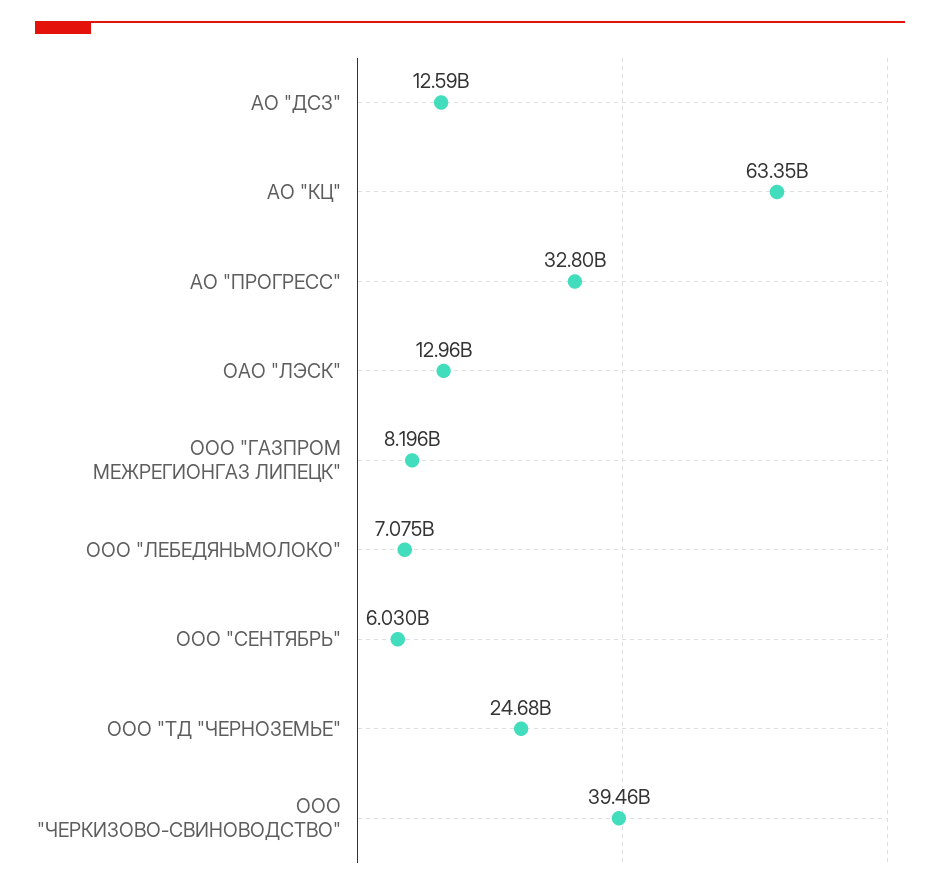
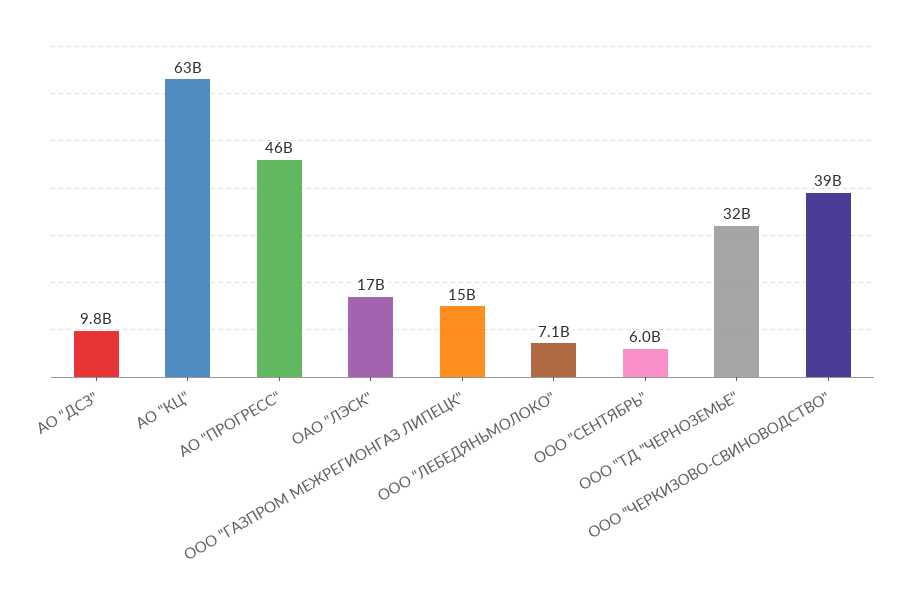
  {
-   "АО \"ДСЗ\"": 12590000000,
+   "АО \"ДСЗ\"": 9800000000,
    "АО \"КЦ\"": 63350000000,
-   "АО \"ПРОГРЕСС\"": 32800000000,
+   "АО \"ПРОГРЕСС\"": 46000000000,
-   "ОАО \"ЛЭСК\"": 12960000000,
+   "ОАО \"ЛЭСК\"": 17000000000,
-   "ООО \"ГАЗПРОМ МЕЖРЕГИОНГАЗ ЛИПЕЦК\"": 8196000000,
+   "ООО \"ГАЗПРОМ МЕЖРЕГИОНГАЗ ЛИПЕЦК\"": 15000000000,
    "ООО \"ЛЕБЕДЯНЬМОЛОКО\"": 7075000000,
    "ООО \"СЕНТЯБРЬ\"": 6030000000,
-   "ООО \"ТД \"ЧЕРНОЗЕМЬЕ\"": 24680000000,
+   "ООО \"ТД \"ЧЕРНОЗЕМЬЕ\"": 32000000000,
    "ООО \"ЧЕРКИЗОВО-СВИНОВОДСТВО\"": 39460000000
  }

